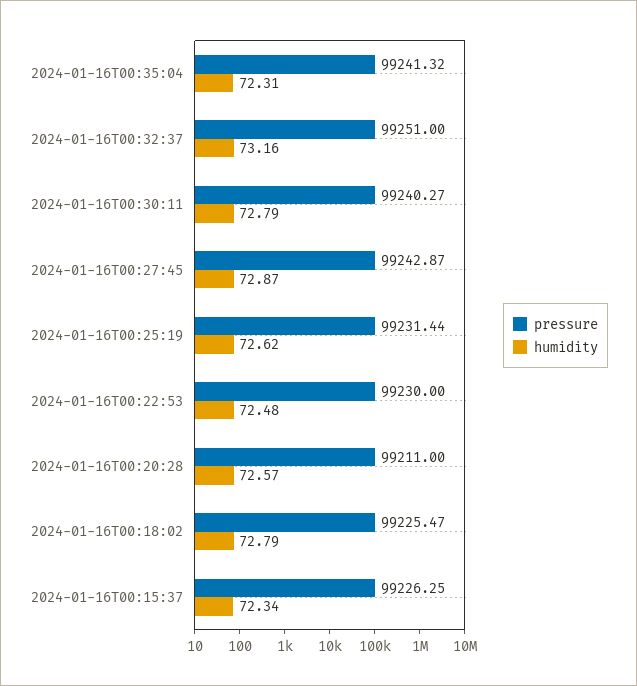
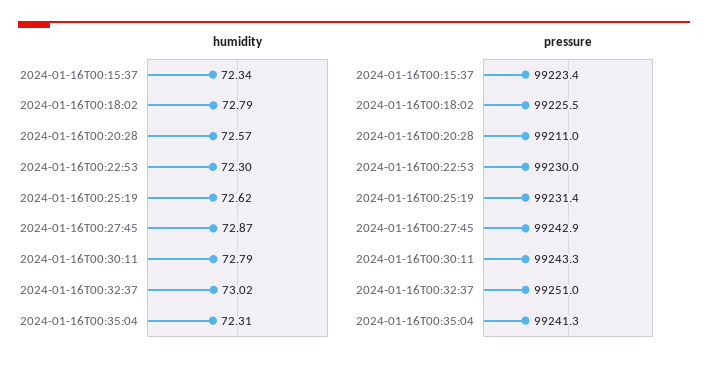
  {
    "pressure": {
      "2024-01-16T00:35:04": 99241.32,
      "2024-01-16T00:32:37": 99251,
-     "2024-01-16T00:30:11": 99240.27,
+     "2024-01-16T00:30:11": 99243.3,
      "2024-01-16T00:27:45": 99242.87,
      "2024-01-16T00:25:19": 99231.44,
      "2024-01-16T00:22:53": 99230,
      "2024-01-16T00:20:28": 99211,
      "2024-01-16T00:18:02": 99225.47,
-     "2024-01-16T00:15:37": 99226.25
+     "2024-01-16T00:15:37": 99223.4
    },
    "humidity": {
      "2024-01-16T00:35:04": 72.31,
-     "2024-01-16T00:32:37": 73.16,
+     "2024-01-16T00:32:37": 73.02,
      "2024-01-16T00:30:11": 72.79,
      "2024-01-16T00:27:45": 72.87,
      "2024-01-16T00:25:19": 72.62,
-     "2024-01-16T00:22:53": 72.48,
+     "2024-01-16T00:22:53": 72.3,
      "2024-01-16T00:20:28": 72.57,
      "2024-01-16T00:18:02": 72.79,
      "2024-01-16T00:15:37": 72.34
    }
  }

